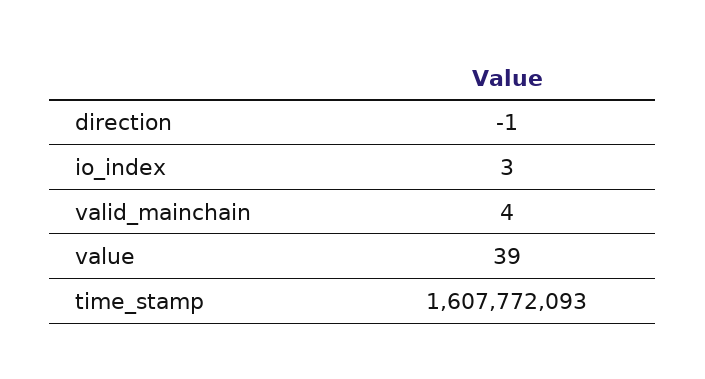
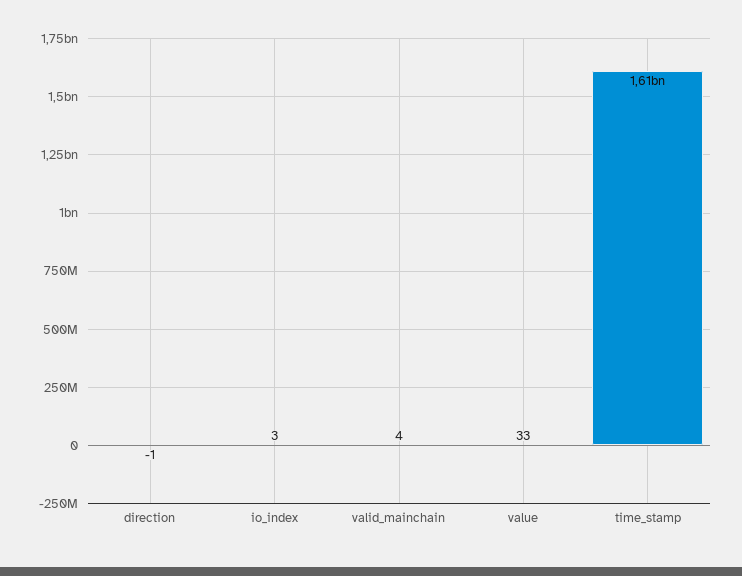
  {
    "direction": -1,
    "io_index": 3,
    "valid_mainchain": 4,
-   "value": 39,
+   "value": 33,
    "time_stamp": 1607772093
  }

